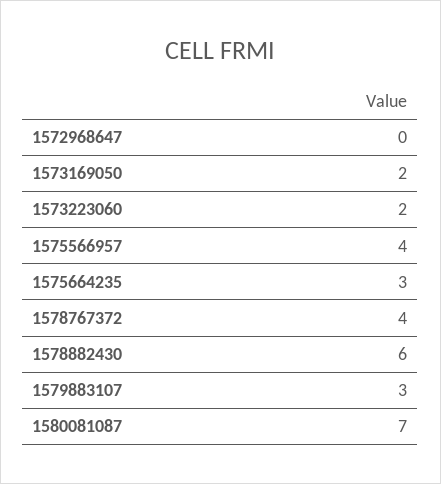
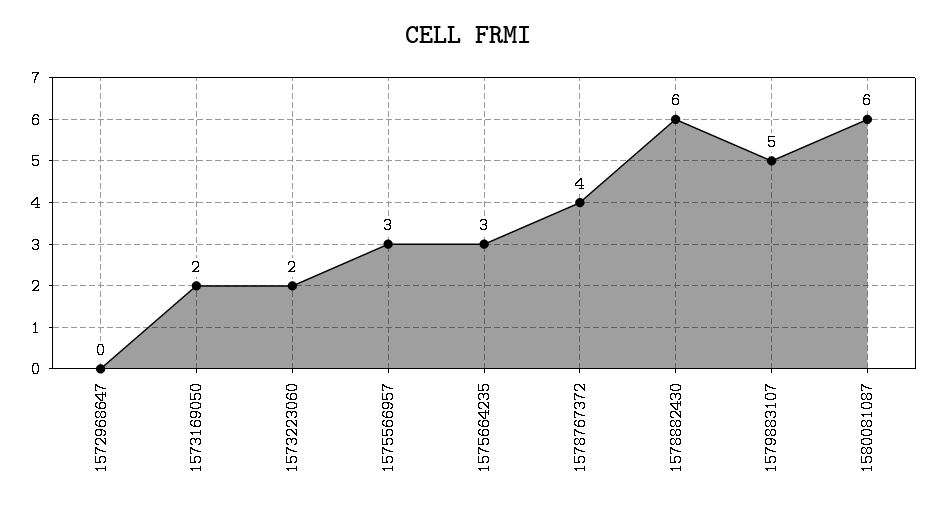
  {
    "1572968647": 0,
    "1573169050": 2,
    "1573223060": 2,
-   "1575566957": 4,
+   "1575566957": 3,
    "1575664235": 3,
    "1578767372": 4,
    "1578882430": 6,
-   "1579883107": 3,
+   "1579883107": 5,
-   "1580081087": 7
+   "1580081087": 6
  }

